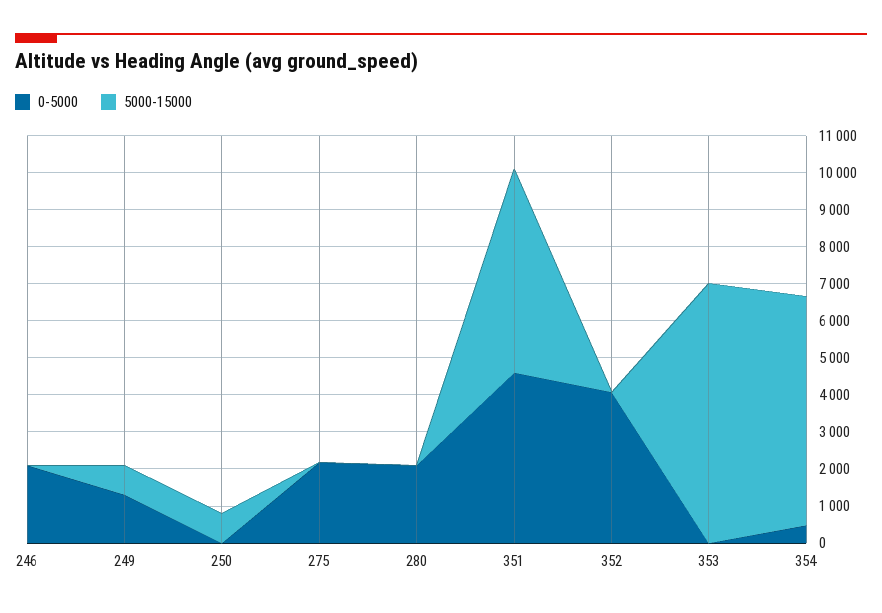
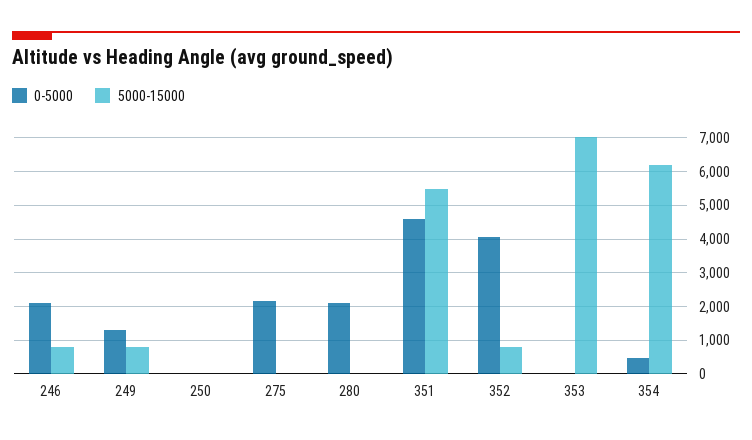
  {
    "0-5000": {
      "246": 2200,
      "249": 1400,
      "250": 0,
      "275": 2200,
      "280": 2200,
      "351": 4600,
      "352": 4000,
      "353": 0,
      "354": 400
    },
    "5000-15000": {
-     "246": 0,
+     "246": 800,
      "249": 800,
-     "250": 750,
+     "250": 0,
      "275": 0,
      "280": 0,
      "351": 5600,
-     "352": 0,
+     "352": 800,
      "353": 7000,
      "354": 6200
    }
  }

